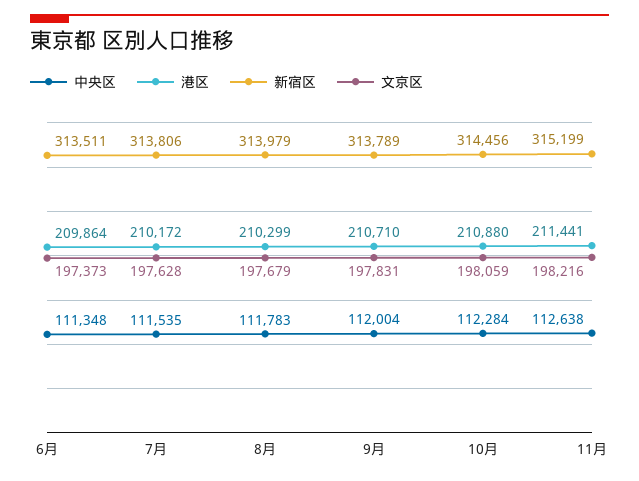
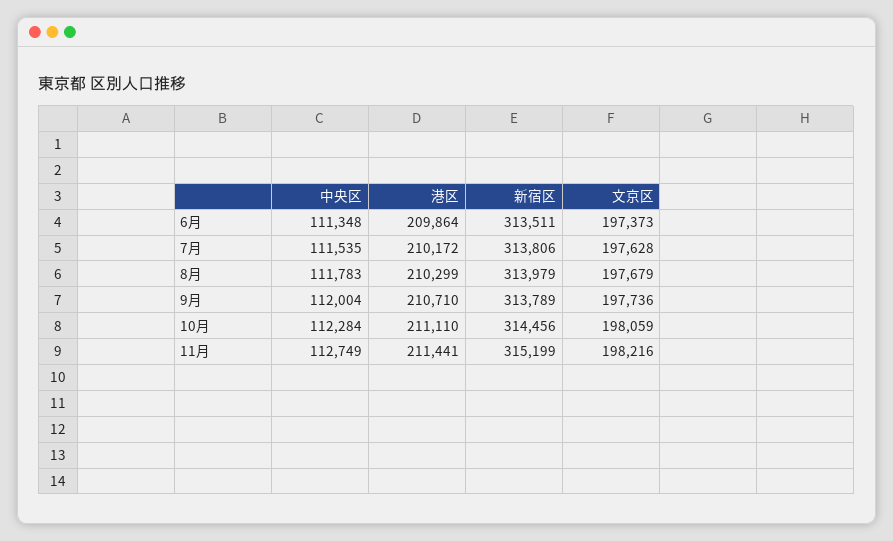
  {
    "中央区": {
      "6月": 111348,
      "7月": 111535,
      "8月": 111783,
      "9月": 112004,
      "10月": 112284,
-     "11月": 112638
+     "11月": 112749
    },
    "港区": {
      "6月": 209864,
      "7月": 210172,
      "8月": 210299,
      "9月": 210710,
-     "10月": 210880,
+     "10月": 211110,
      "11月": 211441
    },
    "新宿区": {
      "6月": 313511,
      "7月": 313806,
      "8月": 313979,
      "9月": 313789,
      "10月": 314456,
      "11月": 315199
    },
    "文京区": {
      "6月": 197373,
      "7月": 197628,
      "8月": 197679,
-     "9月": 197831,
+     "9月": 197736,
      "10月": 198059,
      "11月": 198216
    }
  }

